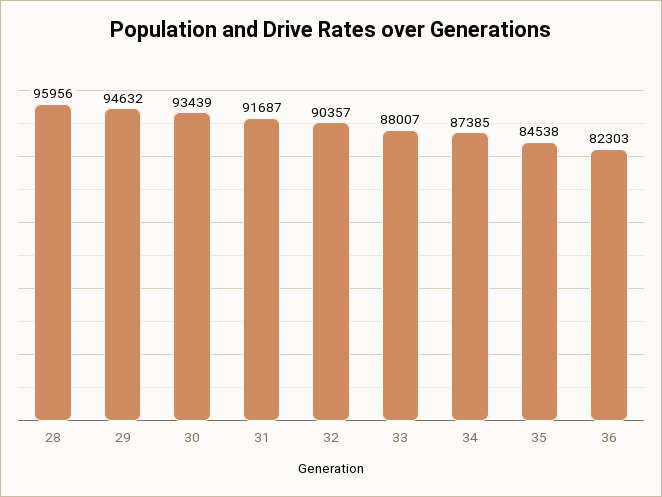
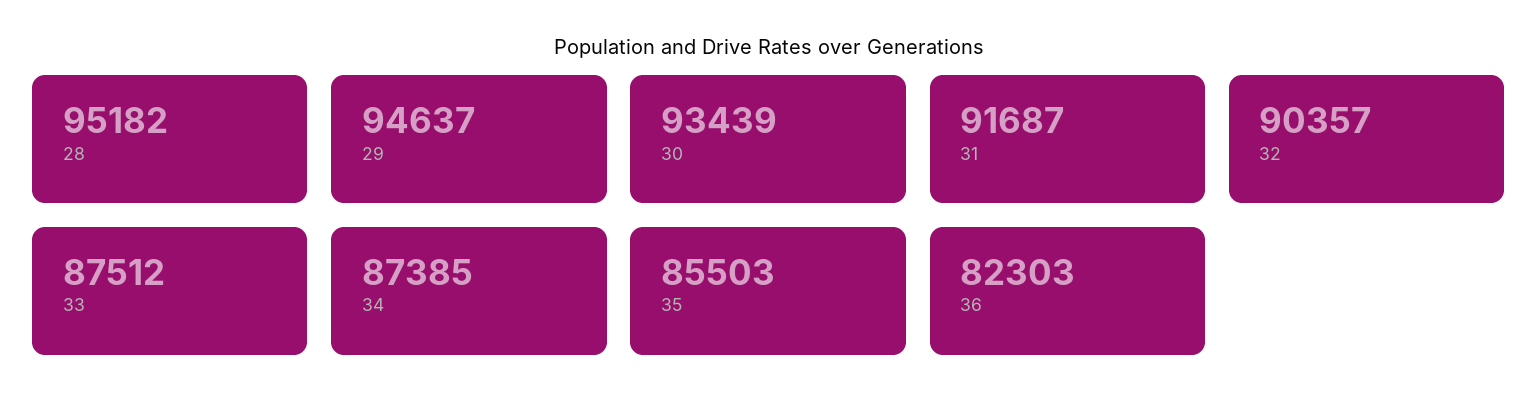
  {
-   "28": 95956,
+   "28": 95182,
-   "29": 94632,
+   "29": 94637,
    "30": 93439,
    "31": 91687,
    "32": 90357,
-   "33": 88007,
+   "33": 87512,
    "34": 87385,
-   "35": 84538,
+   "35": 85503,
    "36": 82303
  }

